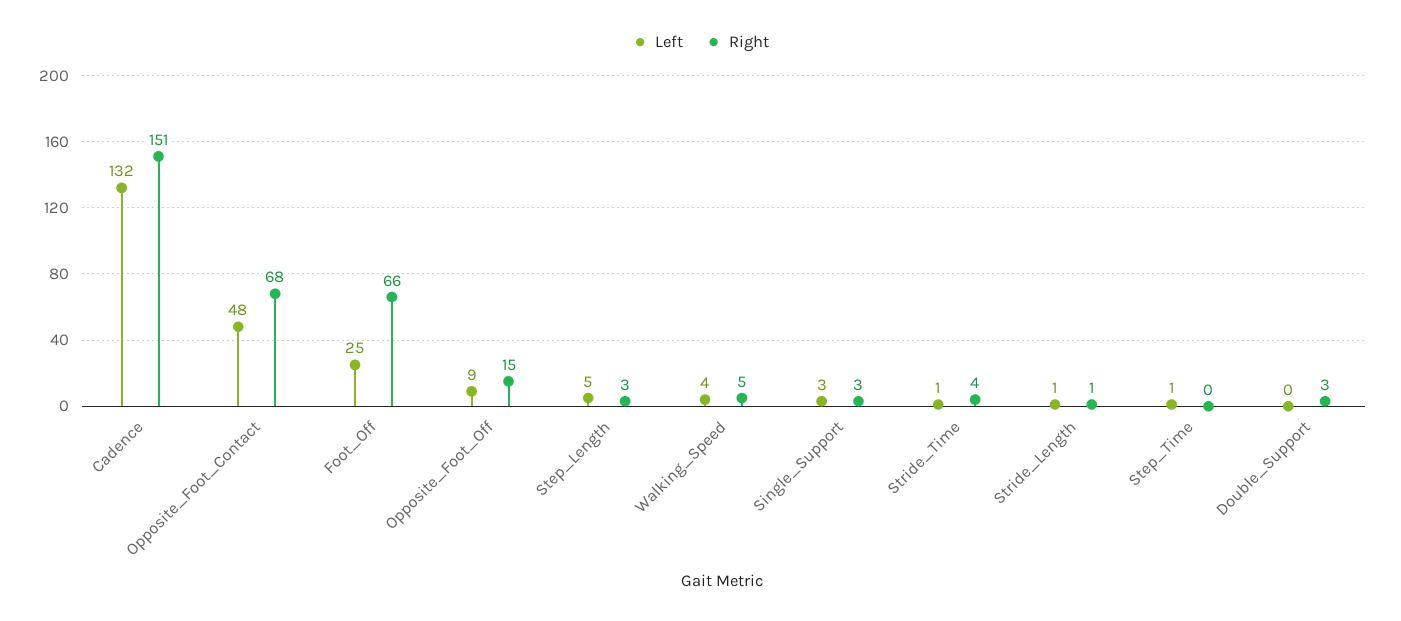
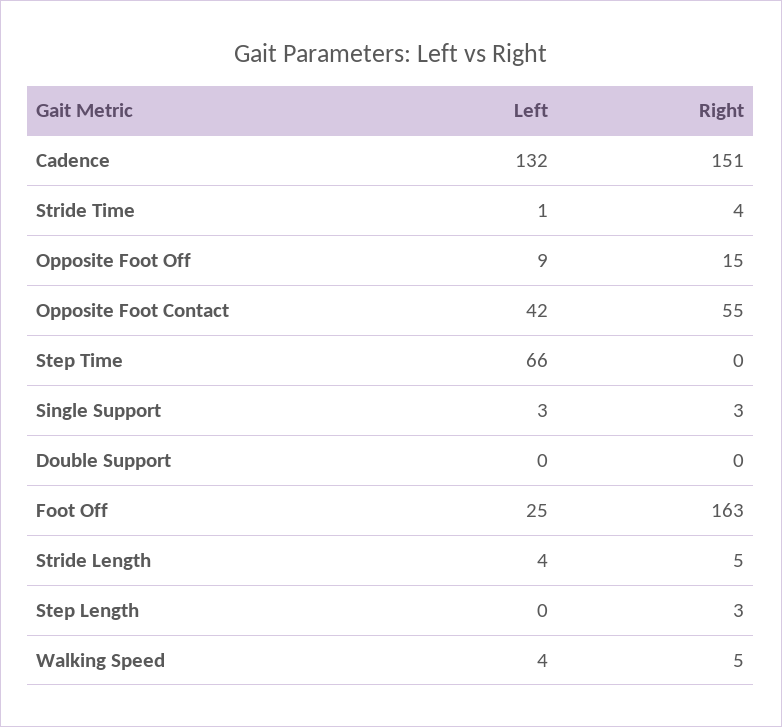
  {
    "Left": {
      "Cadence": 132,
-     "Opposite_Foot_Contact": 48,
+     "Opposite_Foot_Contact": 42,
      "Foot_Off": 25,
      "Opposite_Foot_Off": 9,
-     "Step_Length": 5,
+     "Step_Length": 0,
      "Walking_Speed": 4,
      "Single_Support": 3,
      "Stride_Time": 1,
-     "Stride_Length": 1,
+     "Stride_Length": 4,
-     "Step_Time": 1,
+     "Step_Time": 66,
      "Double_Support": 0
    },
    "Right": {
      "Cadence": 151,
-     "Opposite_Foot_Contact": 68,
+     "Opposite_Foot_Contact": 55,
-     "Foot_Off": 66,
+     "Foot_Off": 163,
      "Opposite_Foot_Off": 15,
      "Step_Length": 3,
      "Walking_Speed": 5,
      "Single_Support": 3,
      "Stride_Time": 4,
-     "Stride_Length": 1,
+     "Stride_Length": 5,
      "Step_Time": 0,
-     "Double_Support": 3
+     "Double_Support": 0
    }
  }

